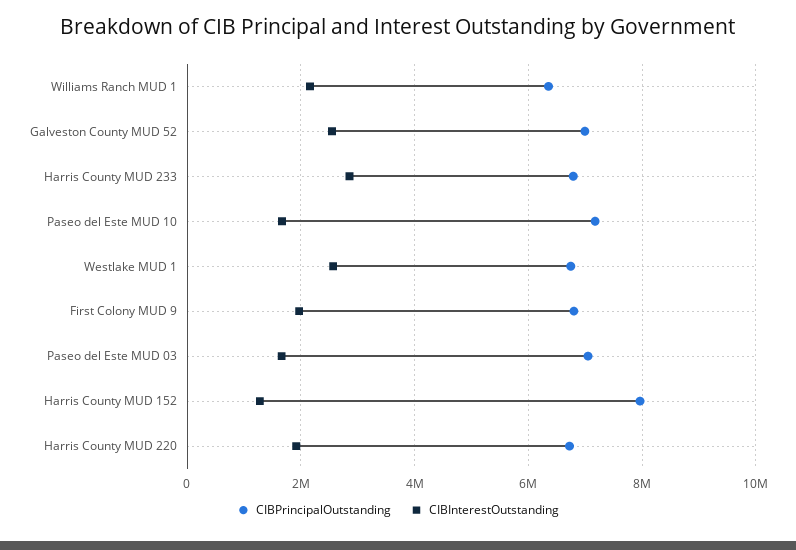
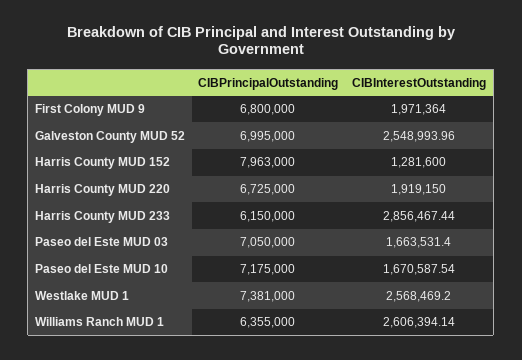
  {
    "CIBPrincipalOutstanding": {
      "Williams Ranch MUD 1": 6355000,
      "Galveston County MUD 52": 6995000,
-     "Harris County MUD 233": 6800000,
+     "Harris County MUD 233": 6150000,
      "Paseo del Este MUD 10": 7175000,
-     "Westlake MUD 1": 6800000,
+     "Westlake MUD 1": 7381000,
      "First Colony MUD 9": 6800000,
      "Paseo del Este MUD 03": 7050000,
      "Harris County MUD 152": 7963000,
      "Harris County MUD 220": 6725000
    },
    "CIBInterestOutstanding": {
-     "Williams Ranch MUD 1": 2200000,
+     "Williams Ranch MUD 1": 2606394.14,
      "Galveston County MUD 52": 2548993.96,
      "Harris County MUD 233": 2856467.44,
      "Paseo del Este MUD 10": 1670587.54,
      "Westlake MUD 1": 2568469.2,
      "First Colony MUD 9": 1971364,
      "Paseo del Este MUD 03": 1663531.4,
      "Harris County MUD 152": 1281600,
      "Harris County MUD 220": 1919150
    }
  }

